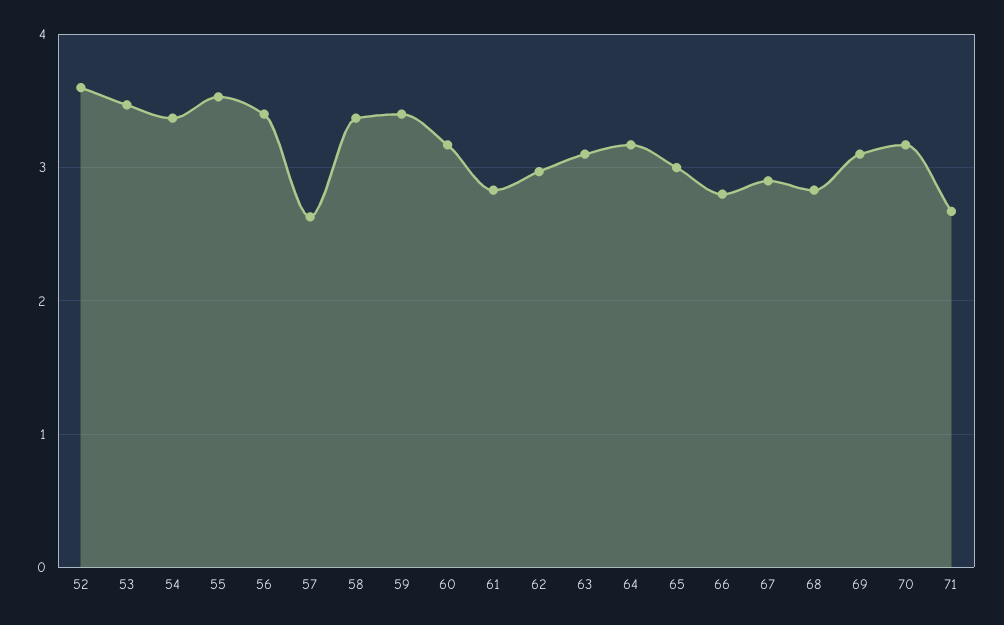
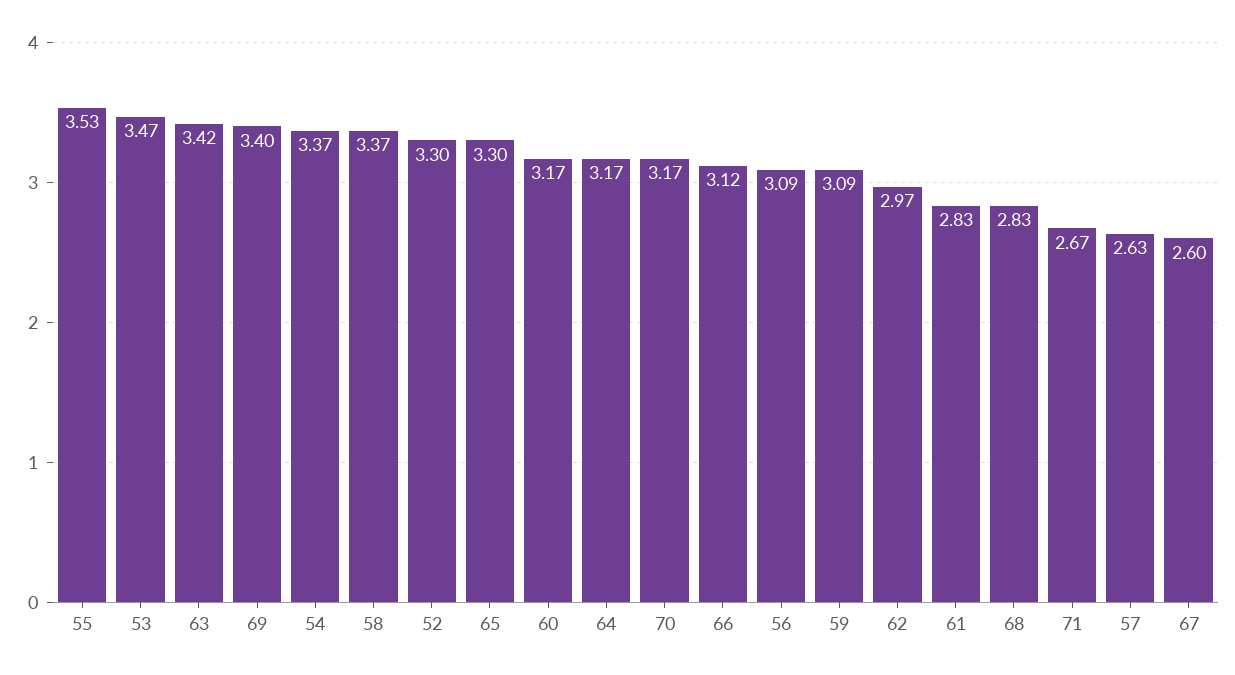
  {
-   "52": 3.6,
+   "52": 3.3,
    "53": 3.47,
    "54": 3.37,
    "55": 3.53,
-   "56": 3.4,
+   "56": 3.09,
    "57": 2.63,
    "58": 3.37,
-   "59": 3.4,
+   "59": 3.09,
    "60": 3.17,
    "61": 2.83,
    "62": 2.97,
-   "63": 3.1,
+   "63": 3.42,
    "64": 3.17,
-   "65": 3,
+   "65": 3.3,
-   "66": 2.8,
+   "66": 3.12,
-   "67": 2.9,
+   "67": 2.6,
    "68": 2.83,
-   "69": 3.1,
+   "69": 3.4,
    "70": 3.17,
    "71": 2.67
  }

